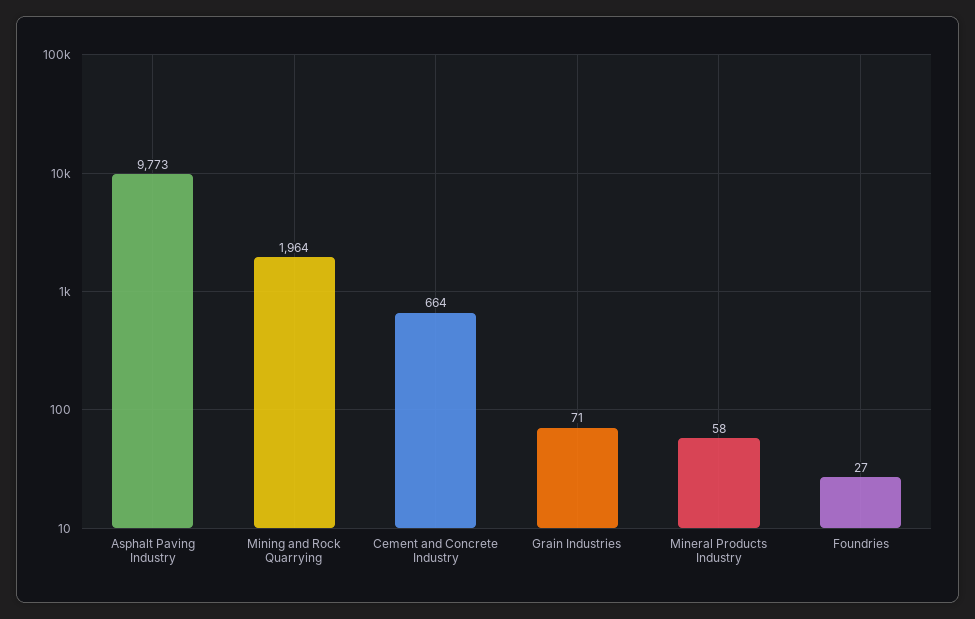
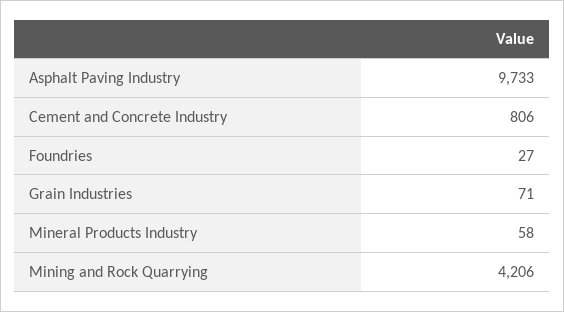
  {
-   "Asphalt Paving Industry": 9773,
+   "Asphalt Paving Industry": 9733,
-   "Mining and Rock Quarrying": 1964,
+   "Mining and Rock Quarrying": 4206,
-   "Cement and Concrete Industry": 664,
+   "Cement and Concrete Industry": 806,
    "Grain Industries": 71,
    "Mineral Products Industry": 58,
    "Foundries": 27
  }

